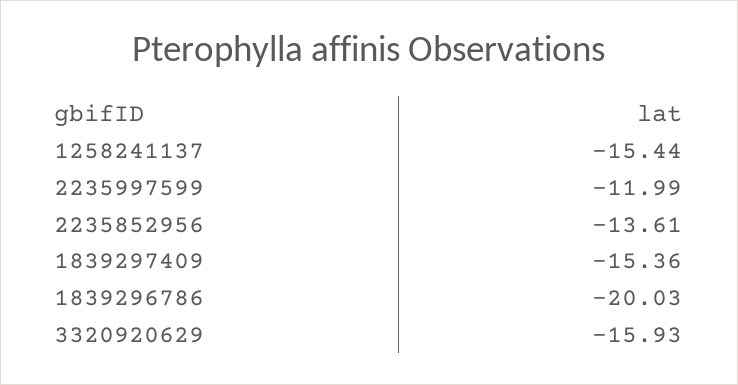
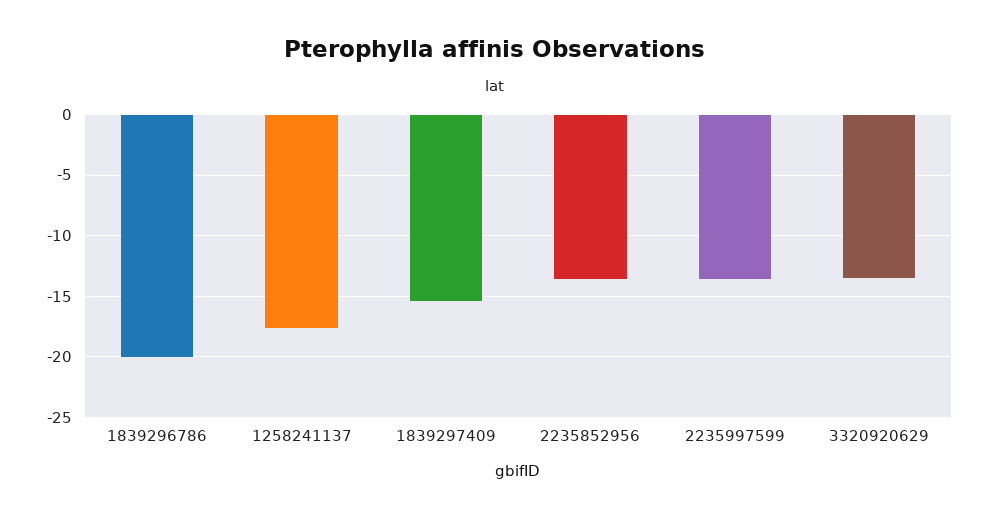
  {
-   "1258241137": -15.44,
+   "1258241137": -17.5,
-   "2235997599": -11.99,
+   "2235997599": -13.5,
    "2235852956": -13.61,
    "1839297409": -15.36,
    "1839296786": -20.03,
-   "3320920629": -15.93
+   "3320920629": -13.5
  }

